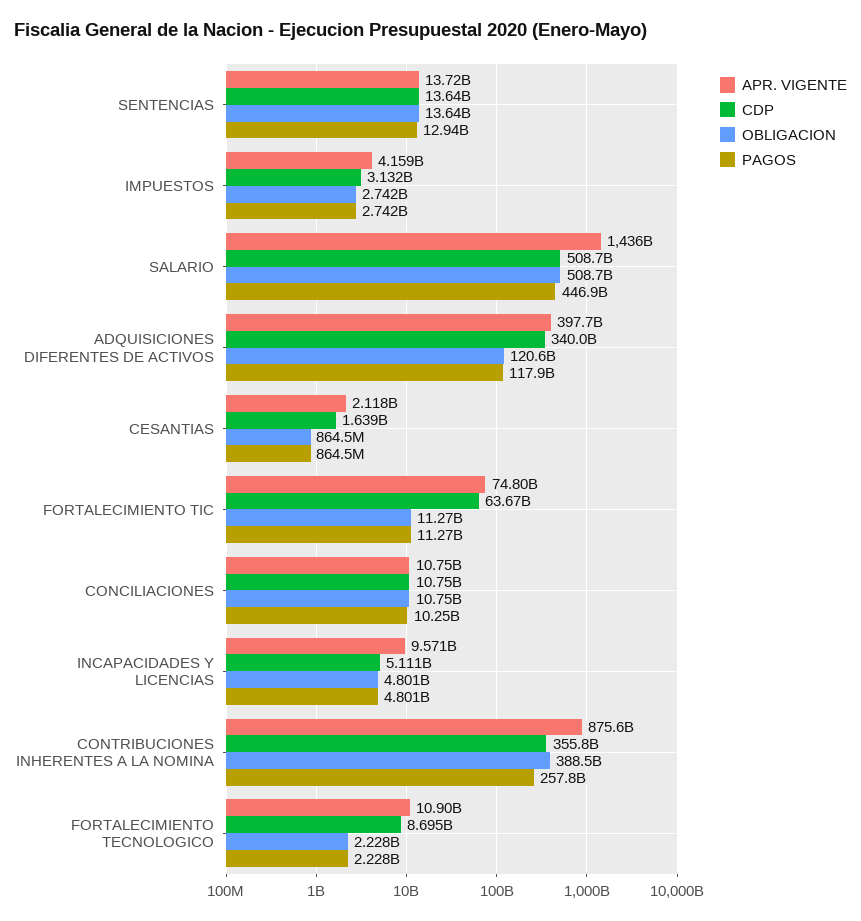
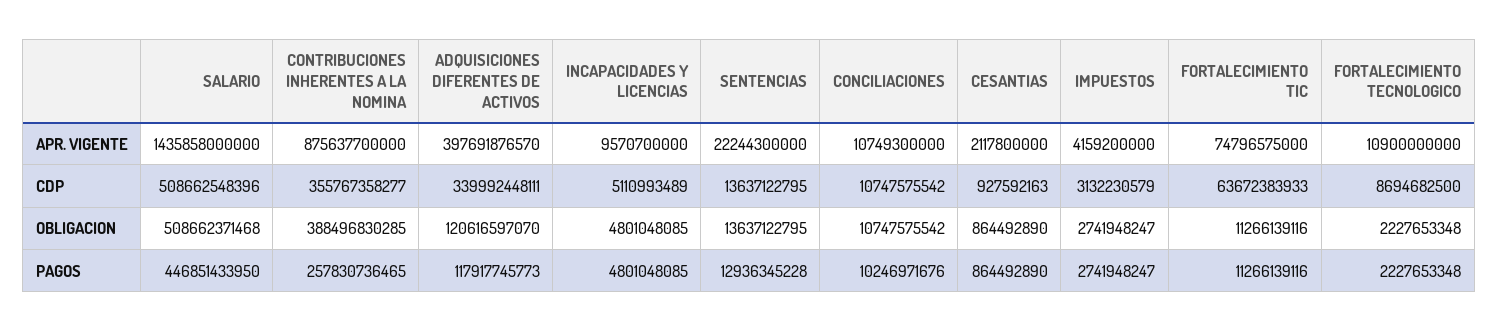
  {
    "APR. VIGENTE": {
-     "SENTENCIAS": 13720000000,
+     "SENTENCIAS": 22244300000,
      "IMPUESTOS": 4159200000,
      "SALARIO": 1435858000000,
      "ADQUISICIONES DIFERENTES DE ACTIVOS": 397691876570,
      "CESANTIAS": 2117800000,
      "FORTALECIMIENTO TIC": 74796575000,
      "CONCILIACIONES": 10749300000,
      "INCAPACIDADES Y LICENCIAS": 9570700000,
      "CONTRIBUCIONES INHERENTES A LA NOMINA": 875637700000,
      "FORTALECIMIENTO TECNOLOGICO": 10900000000
    },
    "CDP": {
      "SENTENCIAS": 13637122795,
      "IMPUESTOS": 3132230579,
      "SALARIO": 508662548396,
      "ADQUISICIONES DIFERENTES DE ACTIVOS": 339992448111,
-     "CESANTIAS": 1639000000,
+     "CESANTIAS": 927592163,
      "FORTALECIMIENTO TIC": 63672383933,
      "CONCILIACIONES": 10747575542,
      "INCAPACIDADES Y LICENCIAS": 5110993489,
      "CONTRIBUCIONES INHERENTES A LA NOMINA": 355767358277,
      "FORTALECIMIENTO TECNOLOGICO": 8694682500
    },
    "OBLIGACION": {
      "SENTENCIAS": 13637122795,
      "IMPUESTOS": 2741948247,
      "SALARIO": 508662371468,
      "ADQUISICIONES DIFERENTES DE ACTIVOS": 120616597070,
      "CESANTIAS": 864492890,
      "FORTALECIMIENTO TIC": 11266139116,
      "CONCILIACIONES": 10747575542,
      "INCAPACIDADES Y LICENCIAS": 4801048085,
      "CONTRIBUCIONES INHERENTES A LA NOMINA": 388496830285,
      "FORTALECIMIENTO TECNOLOGICO": 2227653348
    },
    "PAGOS": {
      "SENTENCIAS": 12936345228,
      "IMPUESTOS": 2741948247,
      "SALARIO": 446851433950,
      "ADQUISICIONES DIFERENTES DE ACTIVOS": 117917745773,
      "CESANTIAS": 864492890,
      "FORTALECIMIENTO TIC": 11266139116,
      "CONCILIACIONES": 10246971676,
      "INCAPACIDADES Y LICENCIAS": 4801048085,
      "CONTRIBUCIONES INHERENTES A LA NOMINA": 257830736465,
      "FORTALECIMIENTO TECNOLOGICO": 2227653348
    }
  }

